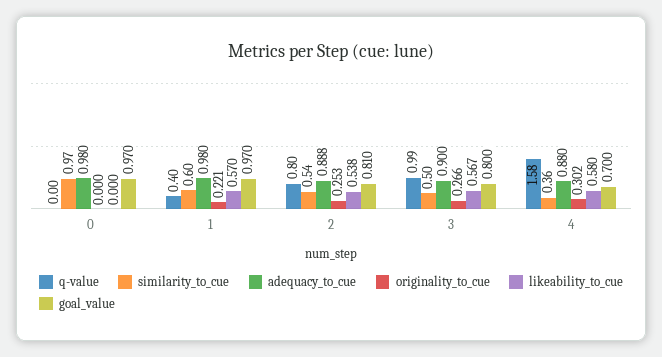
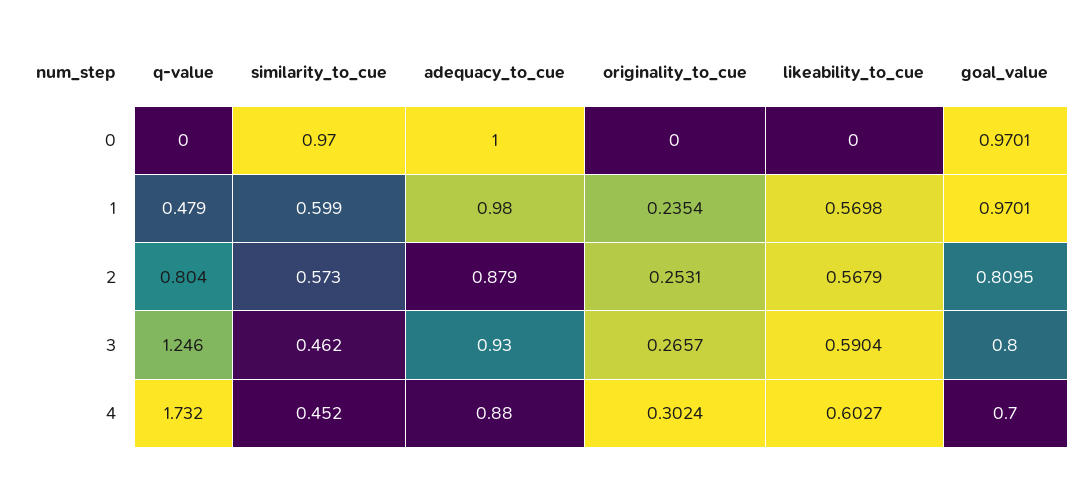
  {
    "q-value": {
      "0": 0,
-     "1": 0.4,
+     "1": 0.479,
      "2": 0.804,
-     "3": 0.99,
+     "3": 1.246,
-     "4": 1.58
+     "4": 1.732
    },
    "similarity_to_cue": {
      "0": 0.97,
      "1": 0.599,
-     "2": 0.54,
+     "2": 0.573,
-     "3": 0.5,
+     "3": 0.462,
-     "4": 0.36
+     "4": 0.452
    },
    "adequacy_to_cue": {
-     "0": 0.98,
+     "0": 1,
      "1": 0.98,
-     "2": 0.888,
+     "2": 0.879,
-     "3": 0.9,
+     "3": 0.93,
      "4": 0.88
    },
    "originality_to_cue": {
      "0": 0,
-     "1": 0.221,
+     "1": 0.2354,
      "2": 0.2531,
      "3": 0.2657,
      "4": 0.3024
    },
    "likeability_to_cue": {
      "0": 0,
      "1": 0.5698,
-     "2": 0.538,
+     "2": 0.5679,
-     "3": 0.567,
+     "3": 0.5904,
-     "4": 0.58
+     "4": 0.6027
    },
    "goal_value": {
      "0": 0.9701,
      "1": 0.9701,
      "2": 0.8095,
      "3": 0.8,
      "4": 0.7
    }
  }

